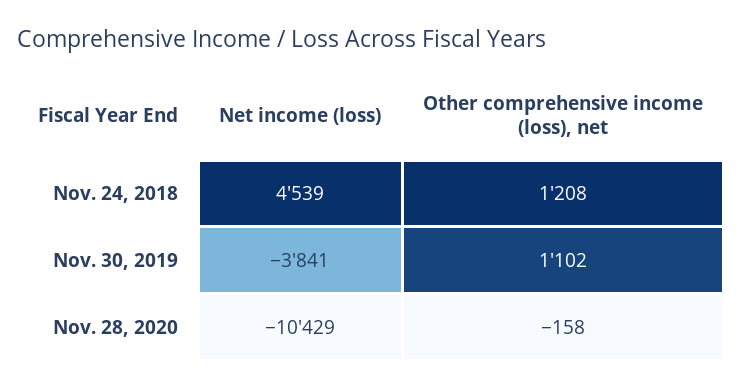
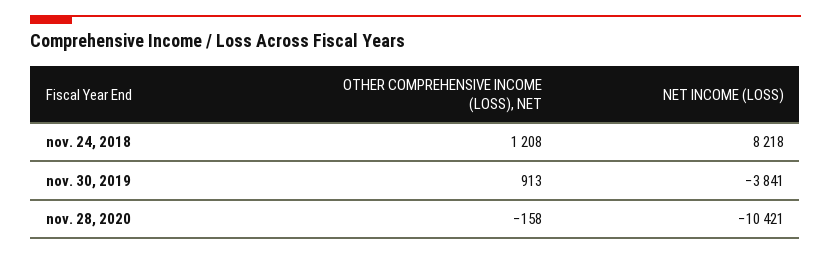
  {
    "Net income (loss)": {
-     "Nov. 24, 2018": 4539,
+     "Nov. 24, 2018": 8218,
      "Nov. 30, 2019": -3841,
-     "Nov. 28, 2020": -10429
+     "Nov. 28, 2020": -10421
    },
    "Other comprehensive income (loss), net": {
      "Nov. 24, 2018": 1208,
-     "Nov. 30, 2019": 1102,
+     "Nov. 30, 2019": 913,
      "Nov. 28, 2020": -158
    }
  }

